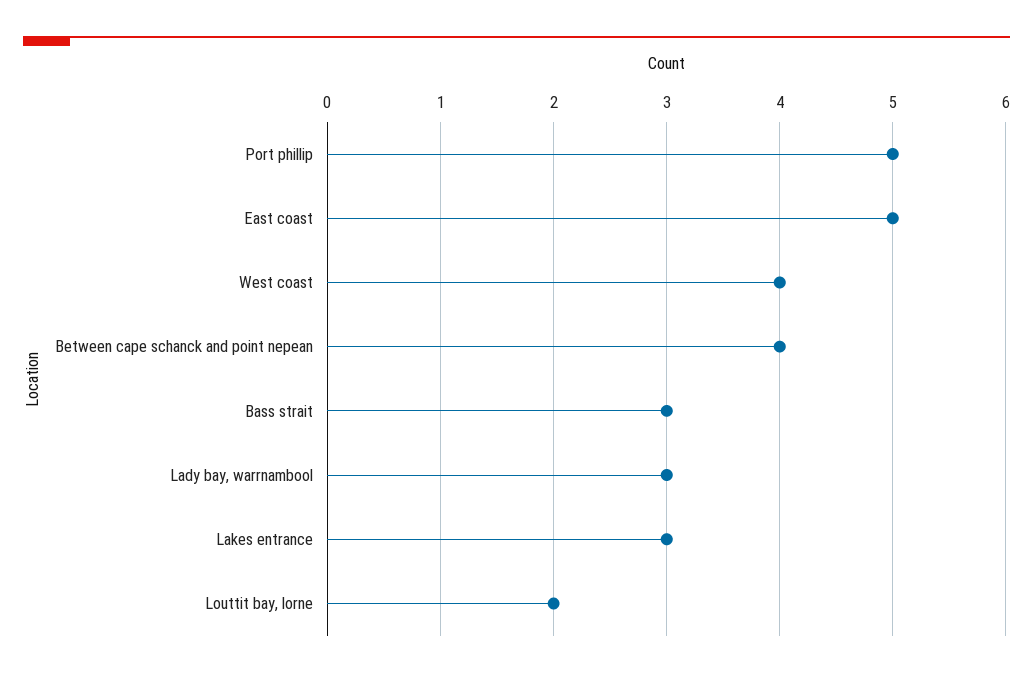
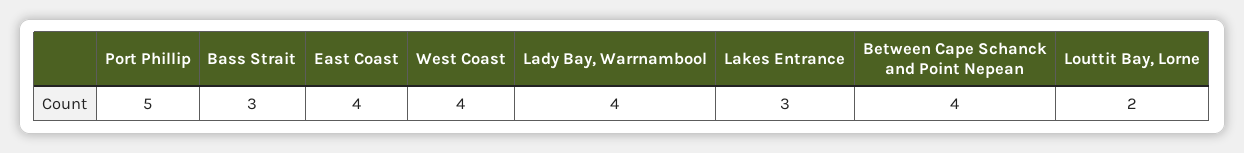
  {
    "Port phillip": 5,
-   "East coast": 5,
+   "East coast": 4,
    "West coast": 4,
    "Between cape schanck and point nepean": 4,
    "Bass strait": 3,
-   "Lady bay, warrnambool": 3,
+   "Lady bay, warrnambool": 4,
    "Lakes entrance": 3,
    "Louttit bay, lorne": 2
  }

